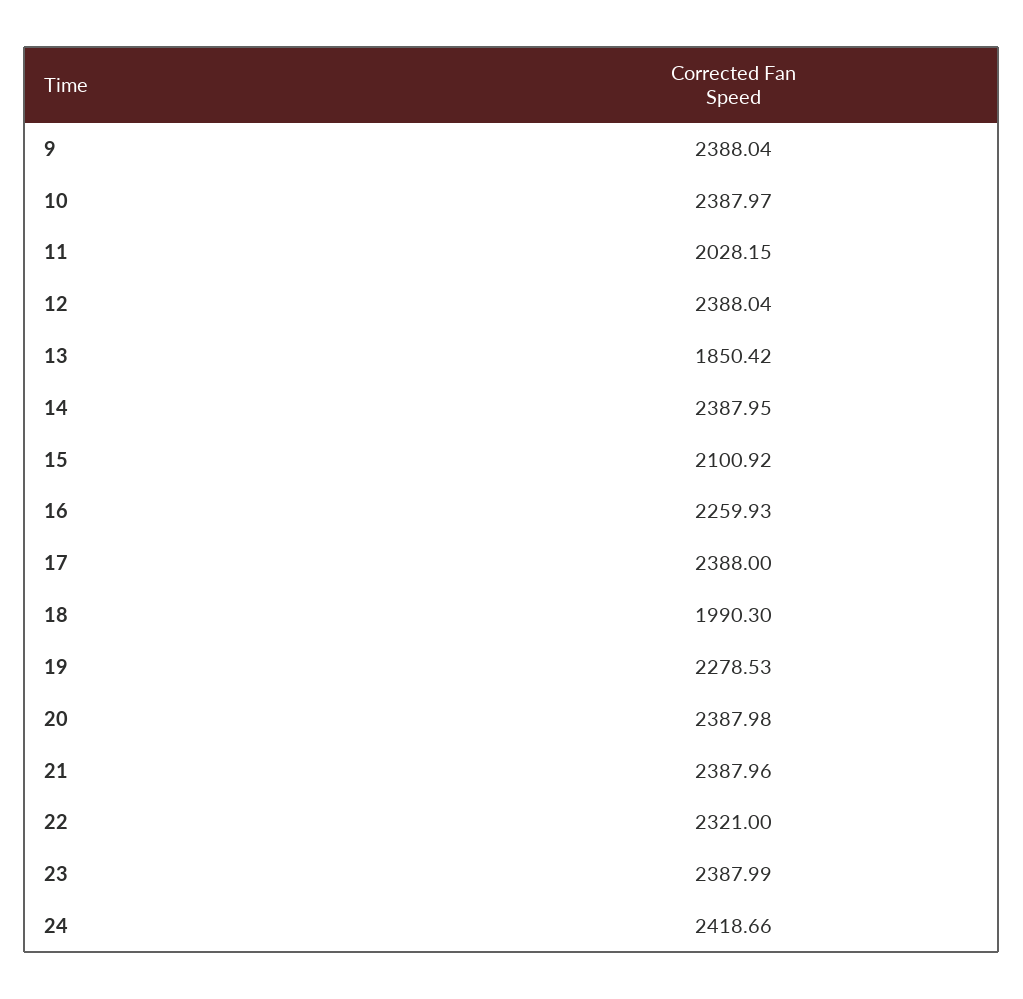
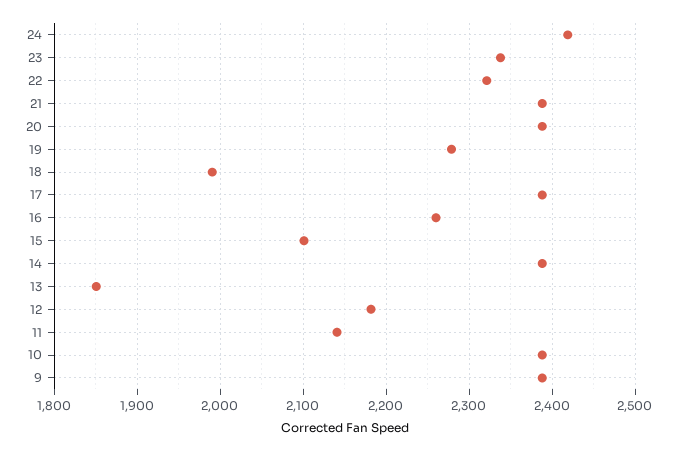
  {
    "9": 2388.04,
    "10": 2387.97,
-   "11": 2028.15,
+   "11": 2140,
-   "12": 2388.04,
+   "12": 2180,
    "13": 1850.42,
    "14": 2387.95,
    "15": 2100.92,
    "16": 2259.93,
    "17": 2388,
    "18": 1990.3,
    "19": 2278.53,
    "20": 2387.98,
    "21": 2387.96,
    "22": 2321,
-   "23": 2387.99,
+   "23": 2340,
    "24": 2418.66
  }

